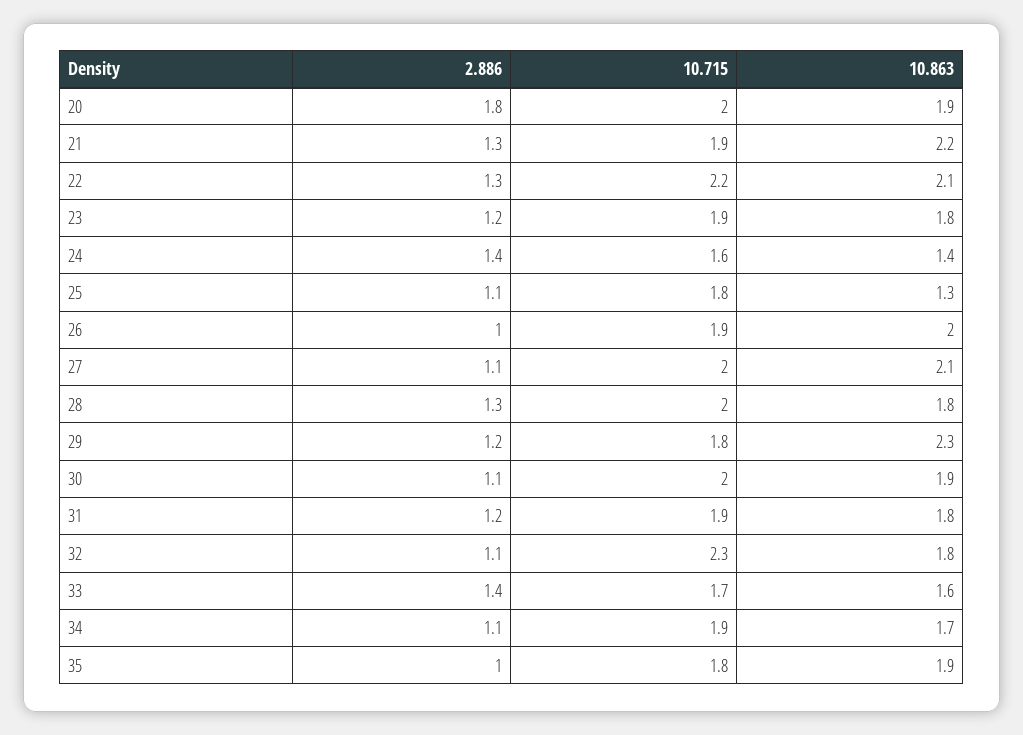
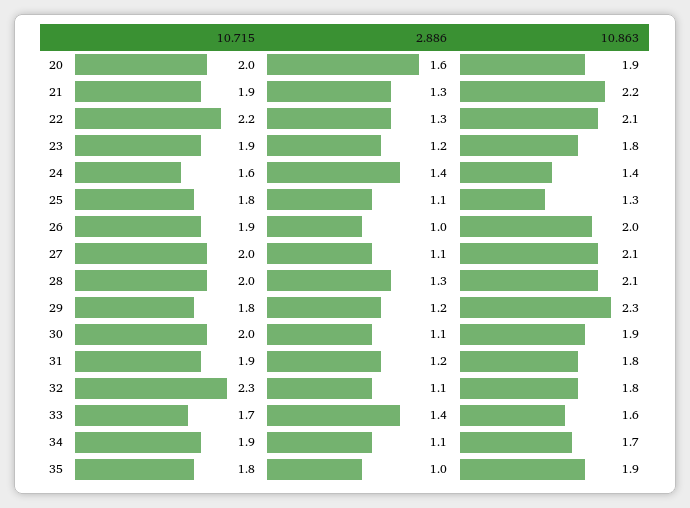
  {
    "2.886": {
-     "20": 1.8,
+     "20": 1.6,
      "21": 1.3,
      "22": 1.3,
      "23": 1.2,
      "24": 1.4,
      "25": 1.1,
      "26": 1,
      "27": 1.1,
      "28": 1.3,
      "29": 1.2,
      "30": 1.1,
      "31": 1.2,
      "32": 1.1,
      "33": 1.4,
      "34": 1.1,
      "35": 1
    },
    "10.715": {
      "20": 2,
      "21": 1.9,
      "22": 2.2,
      "23": 1.9,
      "24": 1.6,
      "25": 1.8,
      "26": 1.9,
      "27": 2,
      "28": 2,
      "29": 1.8,
      "30": 2,
      "31": 1.9,
      "32": 2.3,
      "33": 1.7,
      "34": 1.9,
      "35": 1.8
    },
    "10.863": {
      "20": 1.9,
      "21": 2.2,
      "22": 2.1,
      "23": 1.8,
      "24": 1.4,
      "25": 1.3,
      "26": 2,
      "27": 2.1,
-     "28": 1.8,
+     "28": 2.1,
      "29": 2.3,
      "30": 1.9,
      "31": 1.8,
      "32": 1.8,
      "33": 1.6,
      "34": 1.7,
      "35": 1.9
    }
  }

